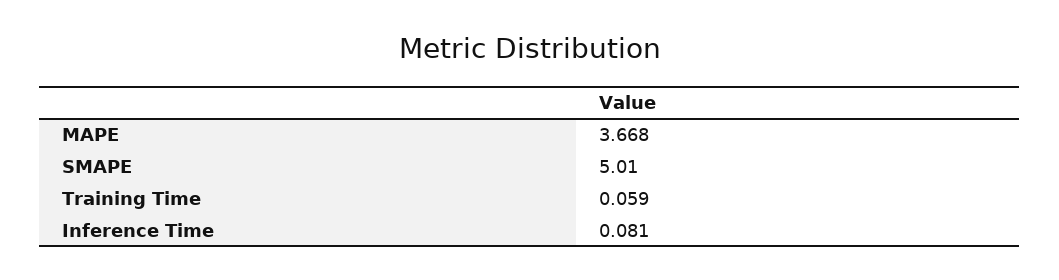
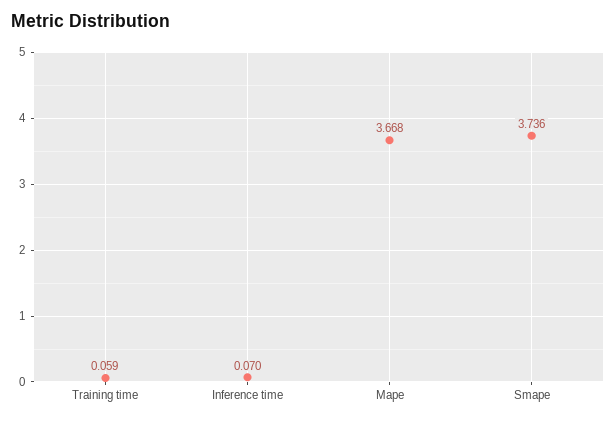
  {
    "MAPE": 3.668,
-   "SMAPE": 5.01,
+   "SMAPE": 3.736,
    "Training Time": 0.059,
-   "Inference Time": 0.081
+   "Inference Time": 0.07
  }

